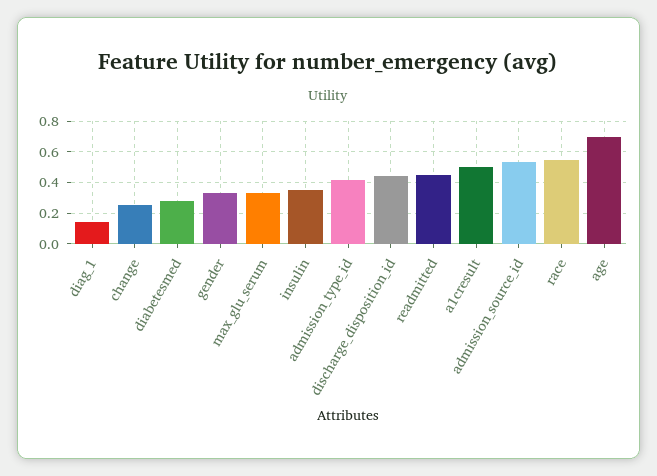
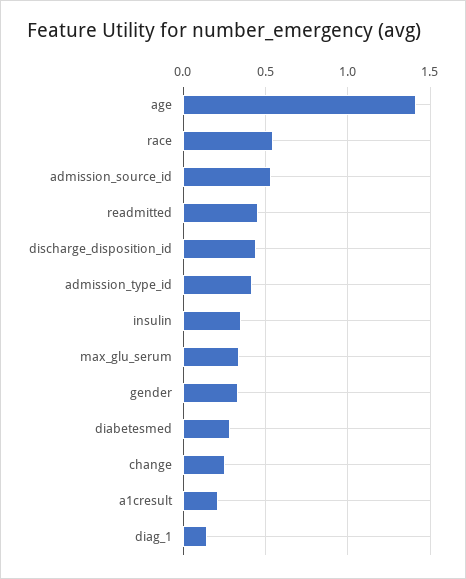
  {
    "diag_1": 0.15,
    "change": 0.25,
    "diabetesmed": 0.3,
    "gender": 0.35,
    "max_glu_serum": 0.35,
    "insulin": 0.35,
    "admission_type_id": 0.4,
    "discharge_disposition_id": 0.45,
    "readmitted": 0.45,
-   "a1cresult": 0.5,
+   "a1cresult": 0.2,
    "admission_source_id": 0.55,
    "race": 0.55,
-   "age": 0.7
+   "age": 1.4
  }

